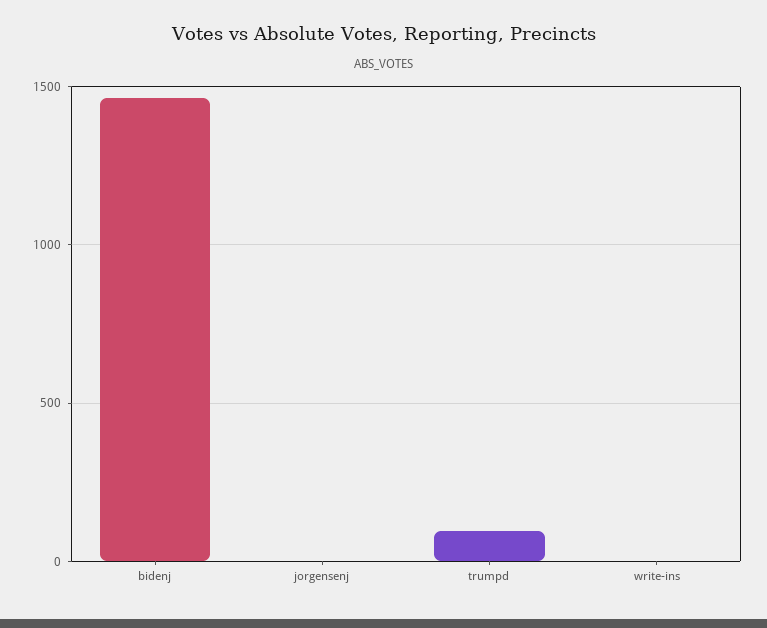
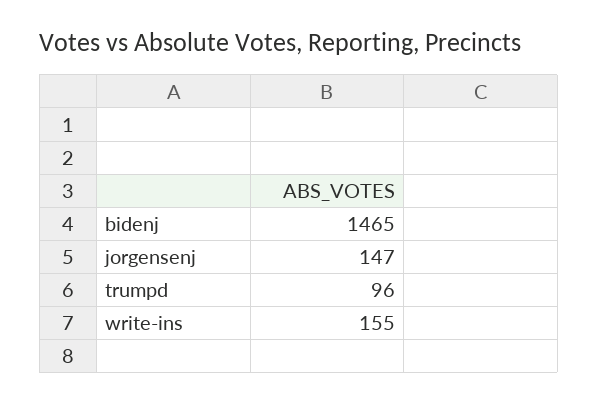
  {
    "bidenj": 1465,
-   "jorgensenj": 0,
+   "jorgensenj": 147,
    "trumpd": 96,
-   "write-ins": 0
+   "write-ins": 155
  }

